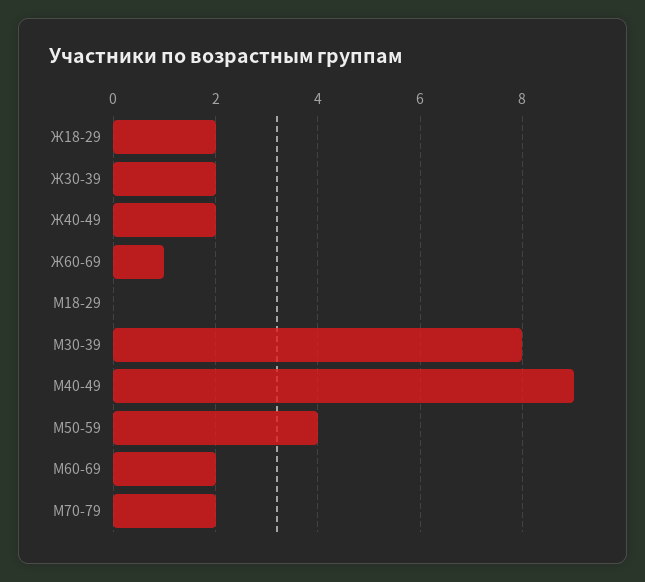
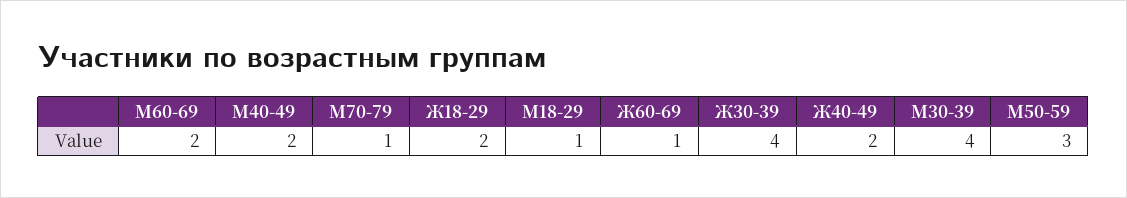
  {
    "Ж18-29": 2,
-   "Ж30-39": 2,
+   "Ж30-39": 4,
    "Ж40-49": 2,
    "Ж60-69": 1,
-   "М18-29": 0,
+   "М18-29": 1,
-   "М30-39": 8,
+   "М30-39": 4,
-   "М40-49": 9,
+   "М40-49": 2,
-   "М50-59": 4,
+   "М50-59": 3,
    "М60-69": 2,
-   "М70-79": 2
+   "М70-79": 1
  }

